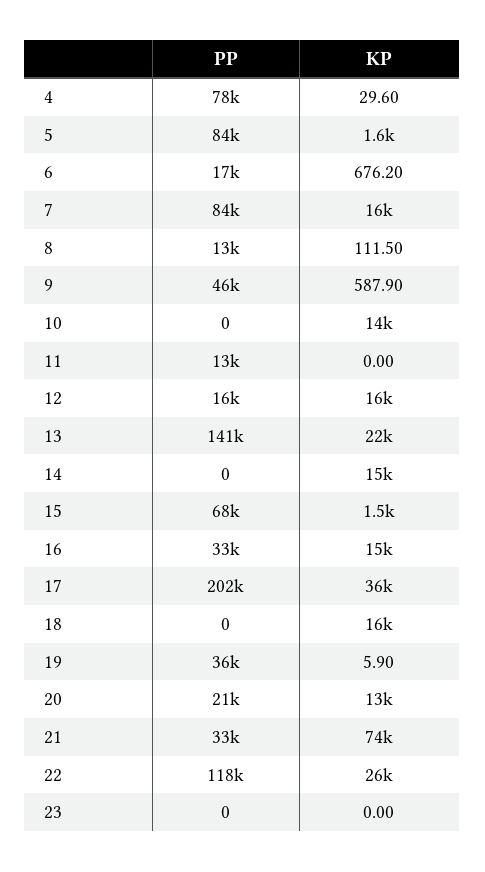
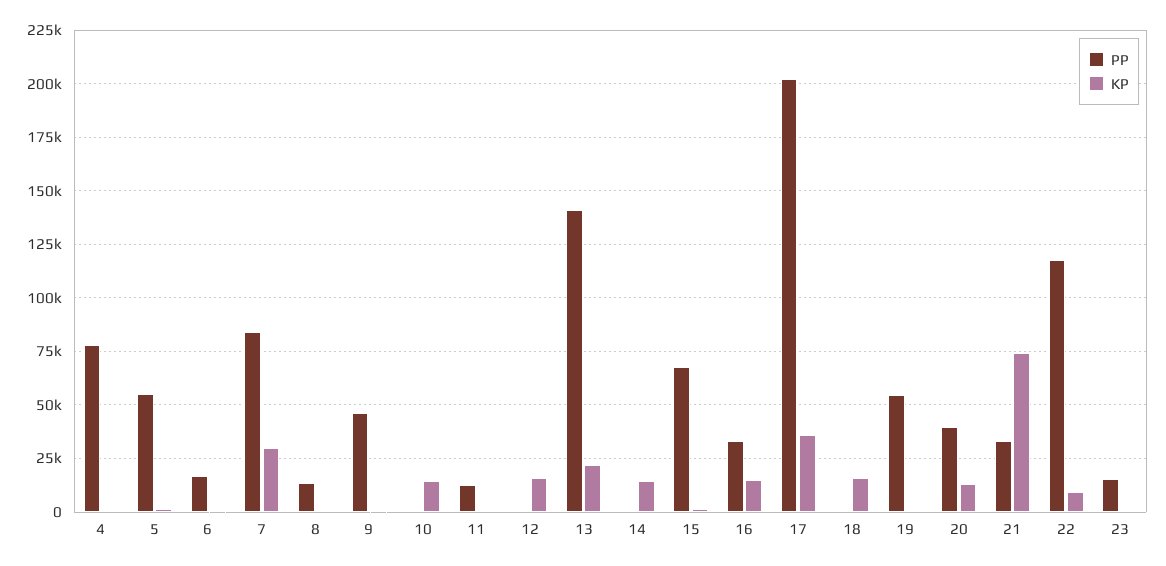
  {
    "PP": {
      "4": 78000,
-     "5": 84000,
+     "5": 55000,
      "6": 17000,
      "7": 84000,
      "8": 13000,
      "9": 46000,
      "10": 0,
      "11": 13000,
-     "12": 16000,
+     "12": 0,
      "13": 141000,
      "14": 0,
      "15": 68000,
      "16": 33000,
      "17": 202000,
      "18": 0,
-     "19": 36000,
+     "19": 55000,
-     "20": 21000,
+     "20": 40000,
      "21": 33000,
      "22": 118000,
-     "23": 0
+     "23": 15000
    },
    "KP": {
      "4": 29.6,
      "5": 1600,
      "6": 676.2,
-     "7": 16000,
+     "7": 30000,
      "8": 111.5,
      "9": 587.9,
      "10": 14000,
      "11": 0,
      "12": 16000,
      "13": 22000,
      "14": 15000,
      "15": 1500,
      "16": 15000,
      "17": 36000,
      "18": 16000,
      "19": 5.9,
      "20": 13000,
      "21": 74000,
-     "22": 26000,
+     "22": 10000,
      "23": 0
    }
  }

